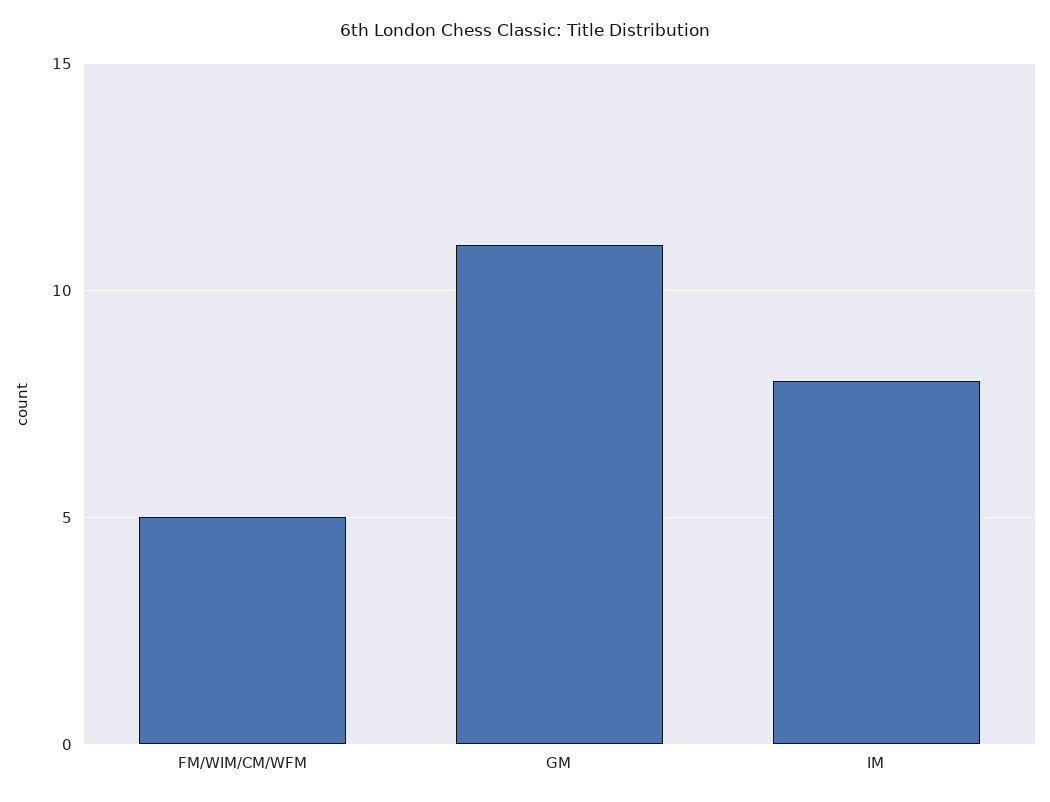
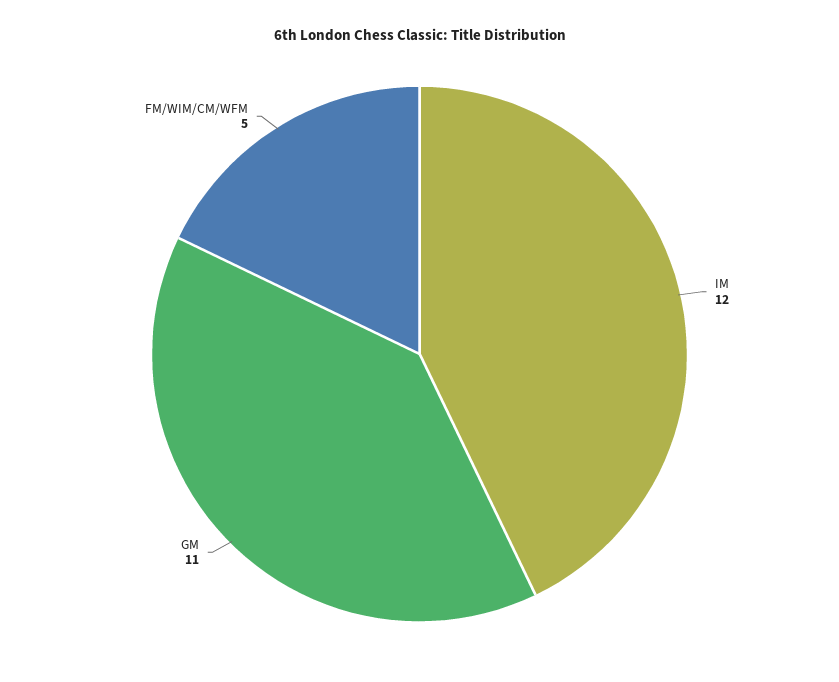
  {
    "FM/WIM/CM/WFM": 5,
    "GM": 11,
-   "IM": 8
+   "IM": 12
  }

